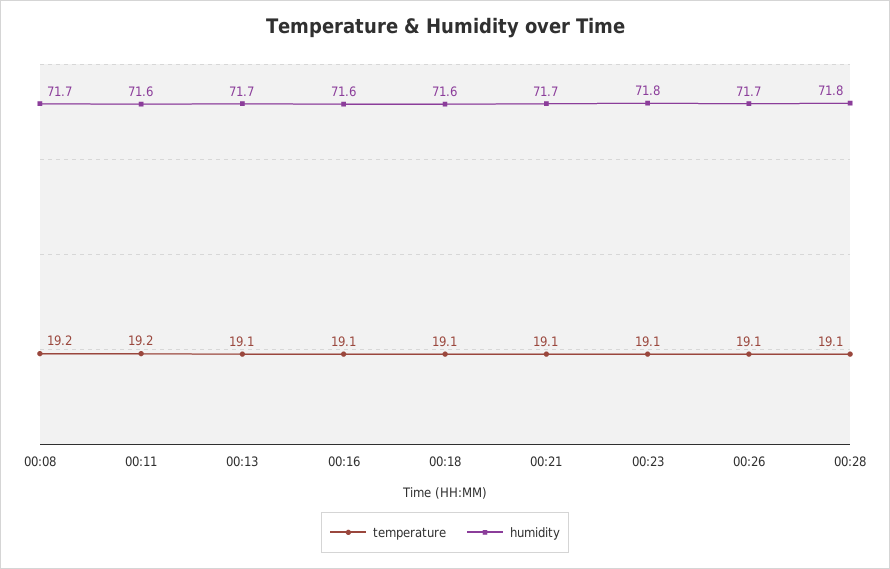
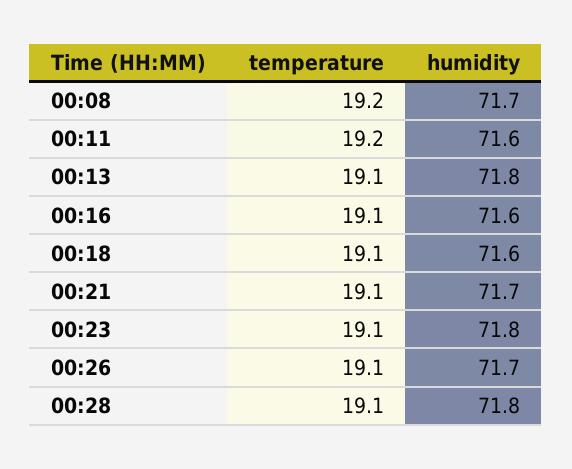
  {
    "temperature": {
      "00:08": 19.2,
      "00:11": 19.2,
      "00:13": 19.1,
      "00:16": 19.1,
      "00:18": 19.1,
      "00:21": 19.1,
      "00:23": 19.1,
      "00:26": 19.1,
      "00:28": 19.1
    },
    "humidity": {
      "00:08": 71.7,
      "00:11": 71.6,
-     "00:13": 71.7,
+     "00:13": 71.8,
      "00:16": 71.6,
      "00:18": 71.6,
      "00:21": 71.7,
      "00:23": 71.8,
      "00:26": 71.7,
      "00:28": 71.8
    }
  }

